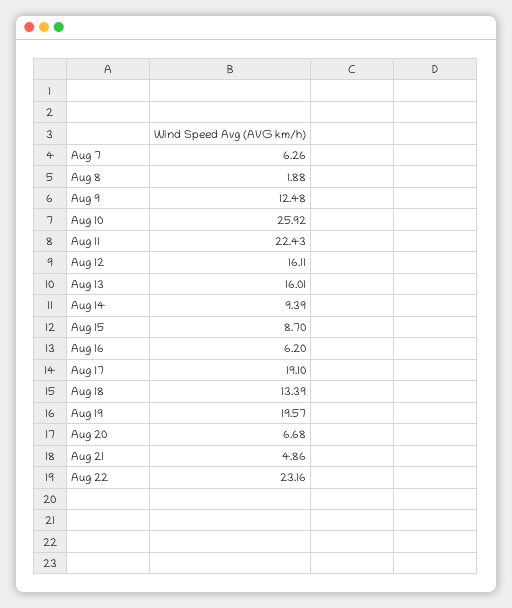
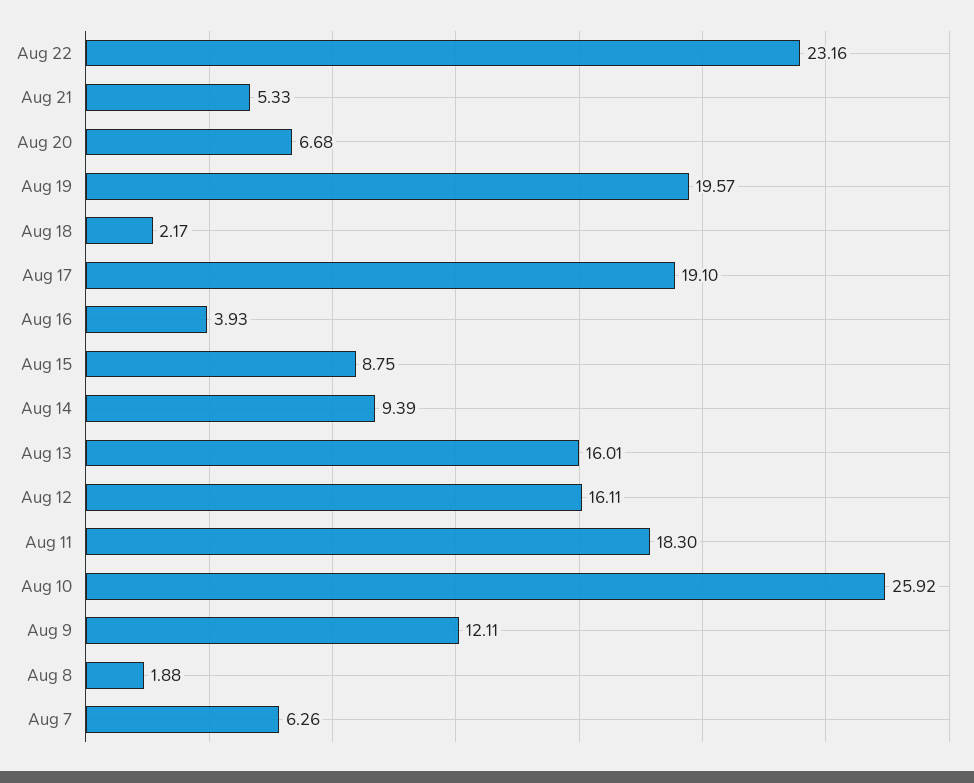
  {
    "Aug 7": 6.26,
    "Aug 8": 1.88,
-   "Aug 9": 12.48,
+   "Aug 9": 12.11,
    "Aug 10": 25.92,
-   "Aug 11": 22.43,
+   "Aug 11": 18.3,
    "Aug 12": 16.11,
    "Aug 13": 16.01,
    "Aug 14": 9.39,
-   "Aug 15": 8.7,
+   "Aug 15": 8.75,
-   "Aug 16": 6.2,
+   "Aug 16": 3.93,
    "Aug 17": 19.1,
-   "Aug 18": 13.39,
+   "Aug 18": 2.17,
    "Aug 19": 19.57,
    "Aug 20": 6.68,
-   "Aug 21": 4.86,
+   "Aug 21": 5.33,
    "Aug 22": 23.16
  }

